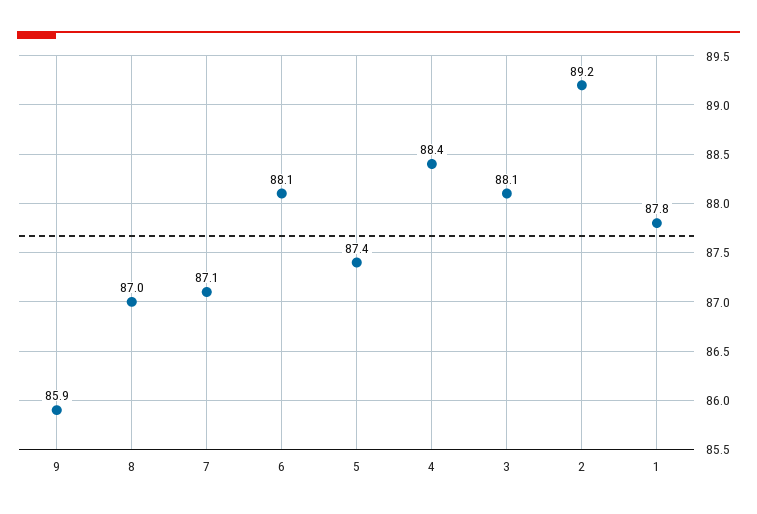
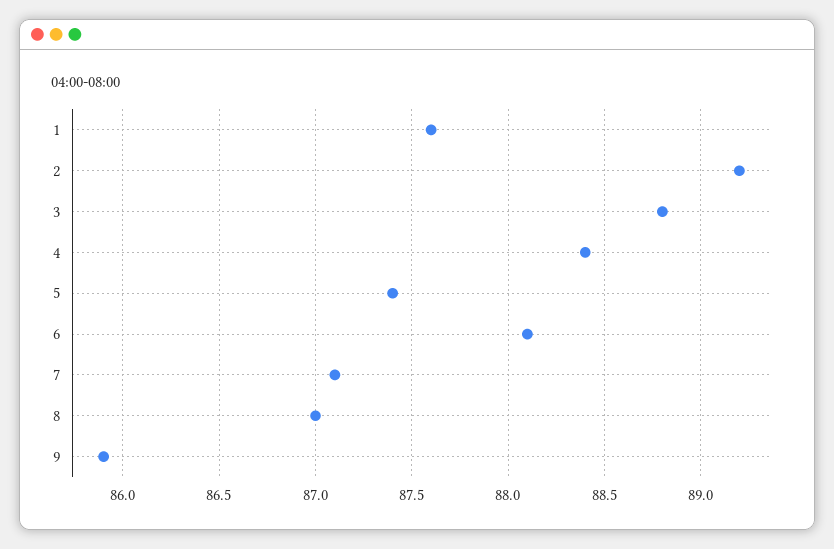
  {
    "9": 85.9,
    "8": 87,
    "7": 87.1,
    "6": 88.1,
    "5": 87.4,
    "4": 88.4,
-   "3": 88.1,
+   "3": 88.8,
    "2": 89.2,
-   "1": 87.8
+   "1": 87.6
  }

